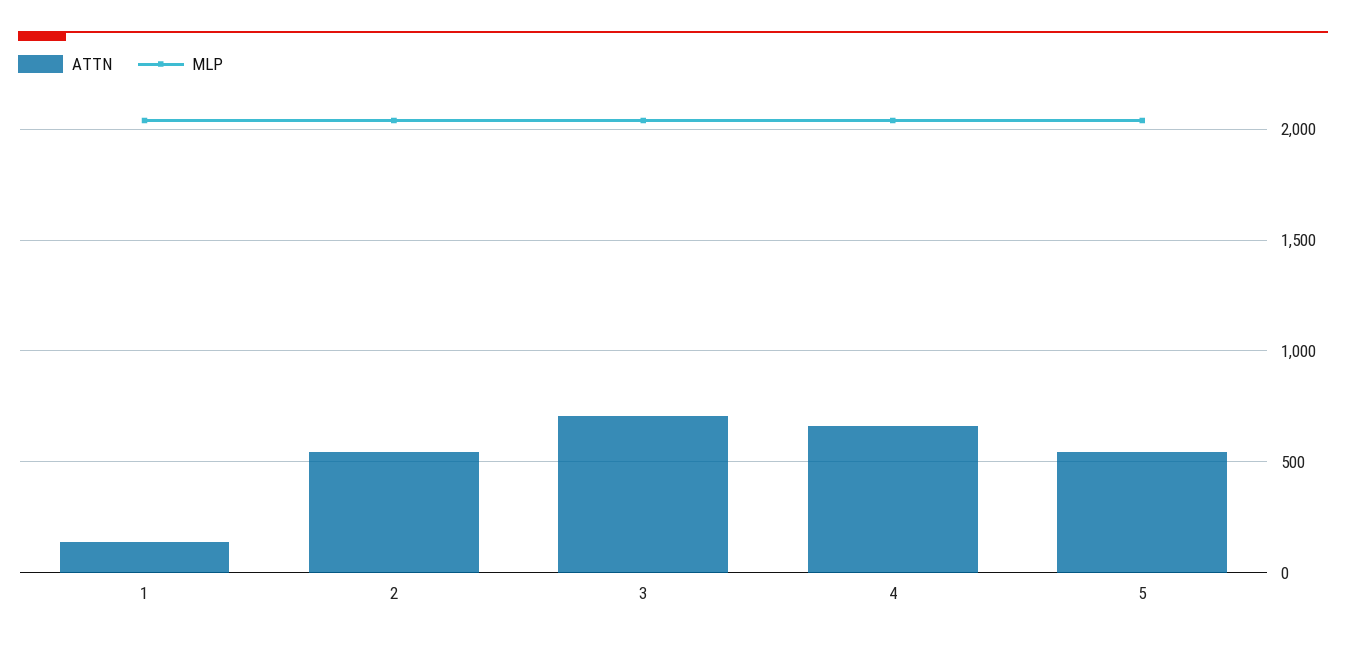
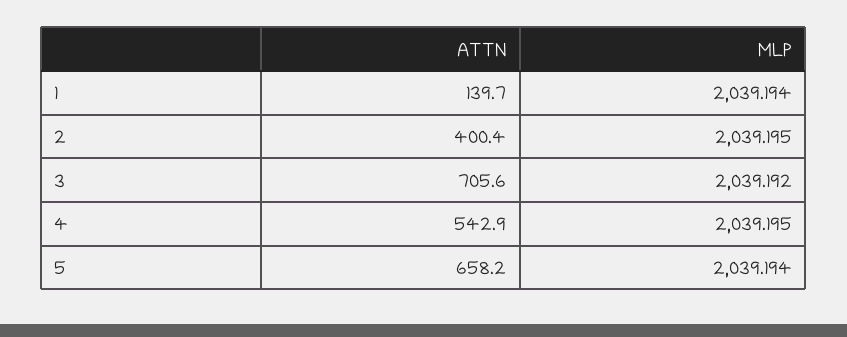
  {
    "ATTN": {
      "1": 139.7,
-     "2": 550,
+     "2": 400.4,
      "3": 705.6,
-     "4": 650,
+     "4": 542.9,
-     "5": 550
+     "5": 658.2
    },
    "MLP": {
      "1": 2039.194,
      "2": 2039.195,
      "3": 2039.192,
      "4": 2039.195,
      "5": 2039.194
    }
  }

